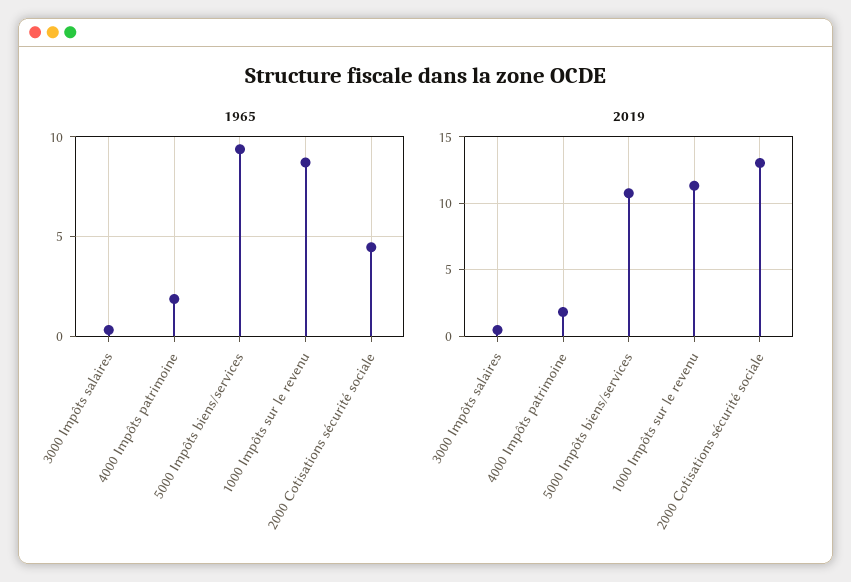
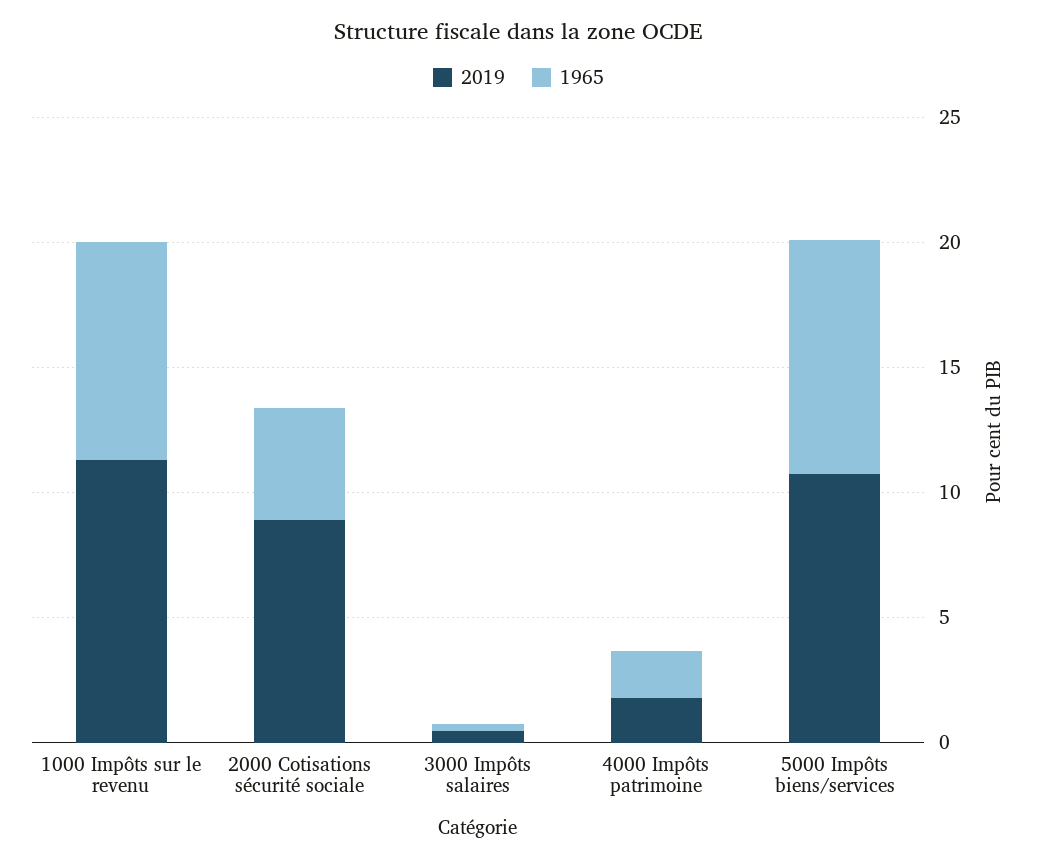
  {
    "1965": {
      "3000 Impôts salaires": 0.5,
      "4000 Impôts patrimoine": 2,
      "5000 Impôts biens/services": 9.5,
      "1000 Impôts sur le revenu": 8.5,
      "2000 Cotisations sécurité sociale": 4.5
    },
    "2019": {
      "3000 Impôts salaires": 0.5,
      "4000 Impôts patrimoine": 2,
      "5000 Impôts biens/services": 11,
      "1000 Impôts sur le revenu": 11.5,
-     "2000 Cotisations sécurité sociale": 13
+     "2000 Cotisations sécurité sociale": 9
    }
  }

